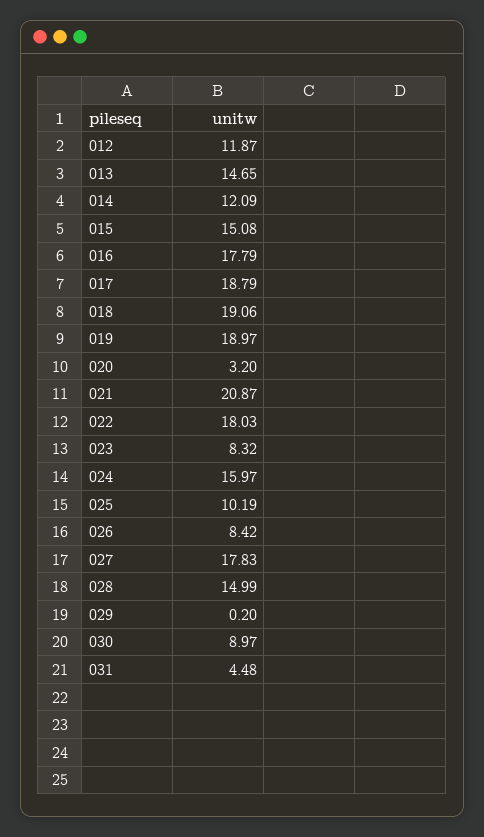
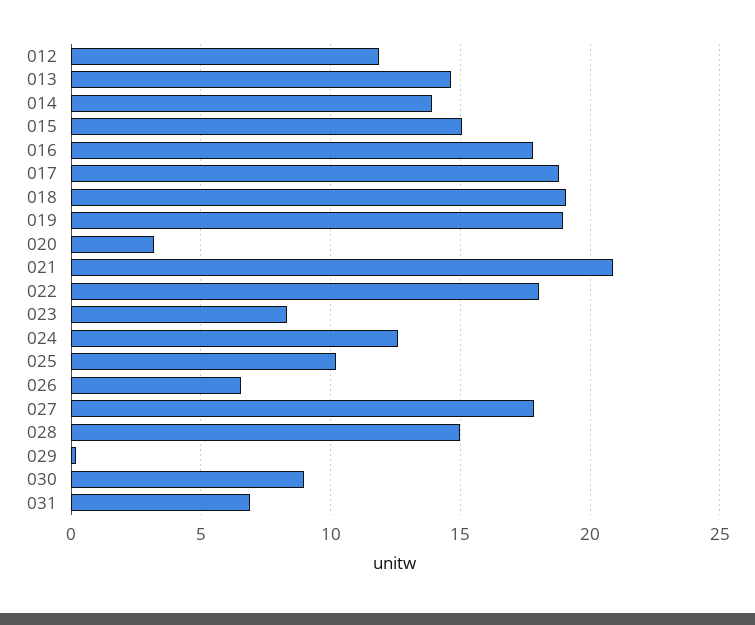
  {
    "012": 11.87,
    "013": 14.65,
-   "014": 12.09,
+   "014": 14,
    "015": 15.08,
    "016": 17.79,
    "017": 18.79,
    "018": 19.06,
    "019": 18.97,
    "020": 3.2,
    "021": 20.87,
    "022": 18.03,
    "023": 8.32,
-   "024": 15.97,
+   "024": 12.5,
    "025": 10.19,
-   "026": 8.42,
+   "026": 6.5,
    "027": 17.83,
    "028": 14.99,
    "029": 0.2,
    "030": 8.97,
-   "031": 4.48
+   "031": 7
  }

